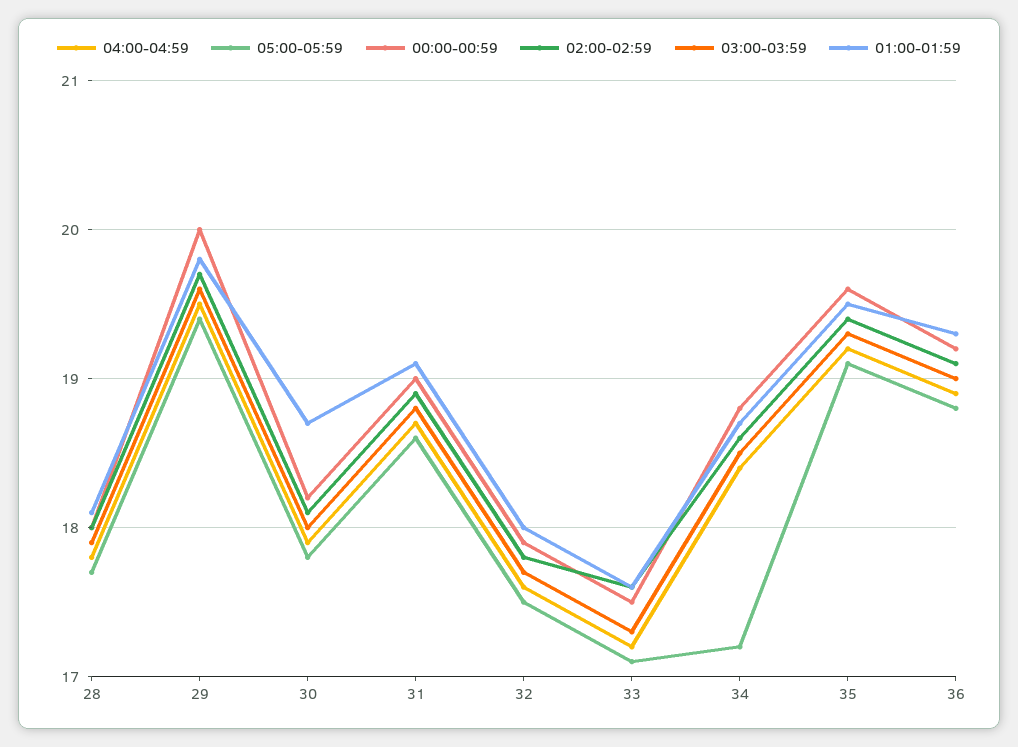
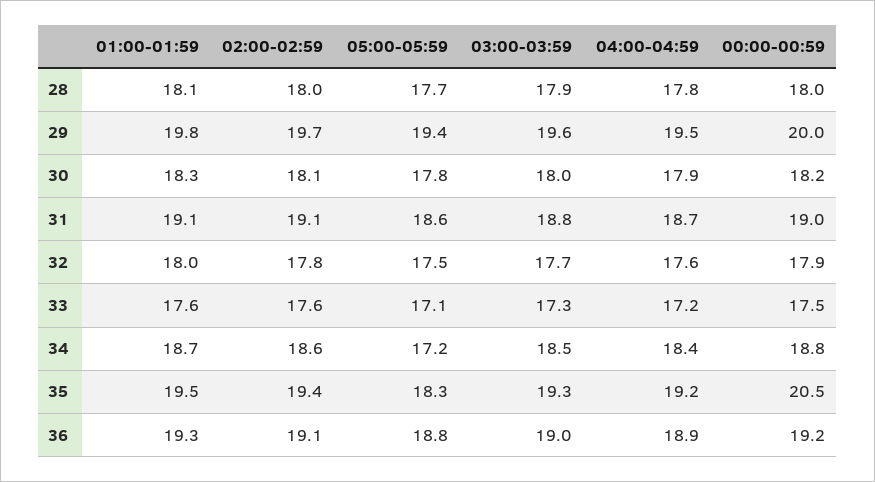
  {
    "04:00-04:59": {
      "28": 17.8,
      "29": 19.5,
      "30": 17.9,
      "31": 18.7,
      "32": 17.6,
      "33": 17.2,
      "34": 18.4,
      "35": 19.2,
      "36": 18.9
    },
    "05:00-05:59": {
      "28": 17.7,
      "29": 19.4,
      "30": 17.8,
      "31": 18.6,
      "32": 17.5,
      "33": 17.1,
      "34": 17.2,
-     "35": 19.1,
+     "35": 18.3,
      "36": 18.8
    },
    "00:00-00:59": {
      "28": 18,
      "29": 20,
      "30": 18.2,
      "31": 19,
      "32": 17.9,
      "33": 17.5,
      "34": 18.8,
-     "35": 19.6,
+     "35": 20.5,
      "36": 19.2
    },
    "02:00-02:59": {
      "28": 18,
      "29": 19.7,
      "30": 18.1,
-     "31": 18.9,
+     "31": 19.1,
      "32": 17.8,
      "33": 17.6,
      "34": 18.6,
      "35": 19.4,
      "36": 19.1
    },
    "03:00-03:59": {
      "28": 17.9,
      "29": 19.6,
      "30": 18,
      "31": 18.8,
      "32": 17.7,
      "33": 17.3,
      "34": 18.5,
      "35": 19.3,
      "36": 19
    },
    "01:00-01:59": {
      "28": 18.1,
      "29": 19.8,
-     "30": 18.7,
+     "30": 18.3,
      "31": 19.1,
      "32": 18,
      "33": 17.6,
      "34": 18.7,
      "35": 19.5,
      "36": 19.3
    }
  }

